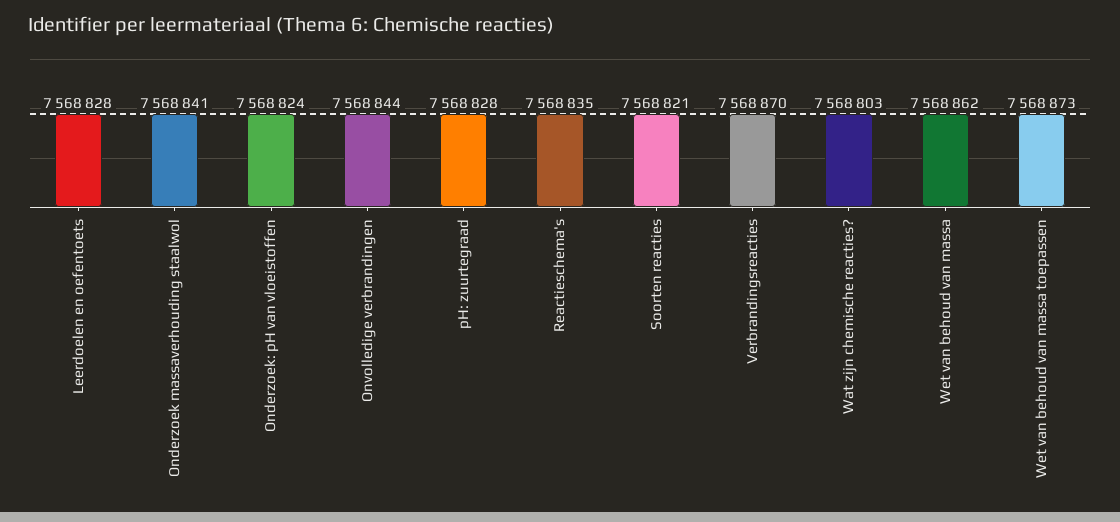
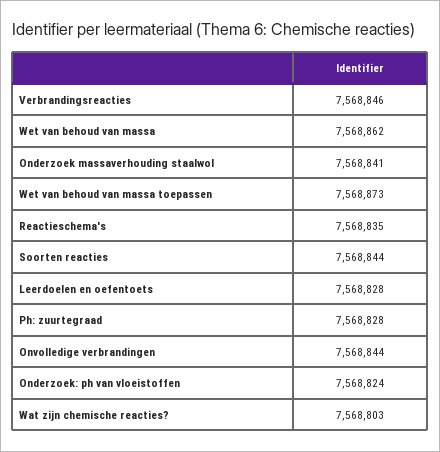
  {
    "Leerdoelen en oefentoets": 7568828,
    "Onderzoek massaverhouding staalwol": 7568841,
    "Onderzoek: pH van vloeistoffen": 7568824,
    "Onvolledige verbrandingen": 7568844,
    "pH: zuurtegraad": 7568828,
    "Reactieschema's": 7568835,
-   "Soorten reacties": 7568821,
+   "Soorten reacties": 7568844,
-   "Verbrandingsreacties": 7568870,
+   "Verbrandingsreacties": 7568846,
    "Wat zijn chemische reacties?": 7568803,
    "Wet van behoud van massa": 7568862,
    "Wet van behoud van massa toepassen": 7568873
  }

